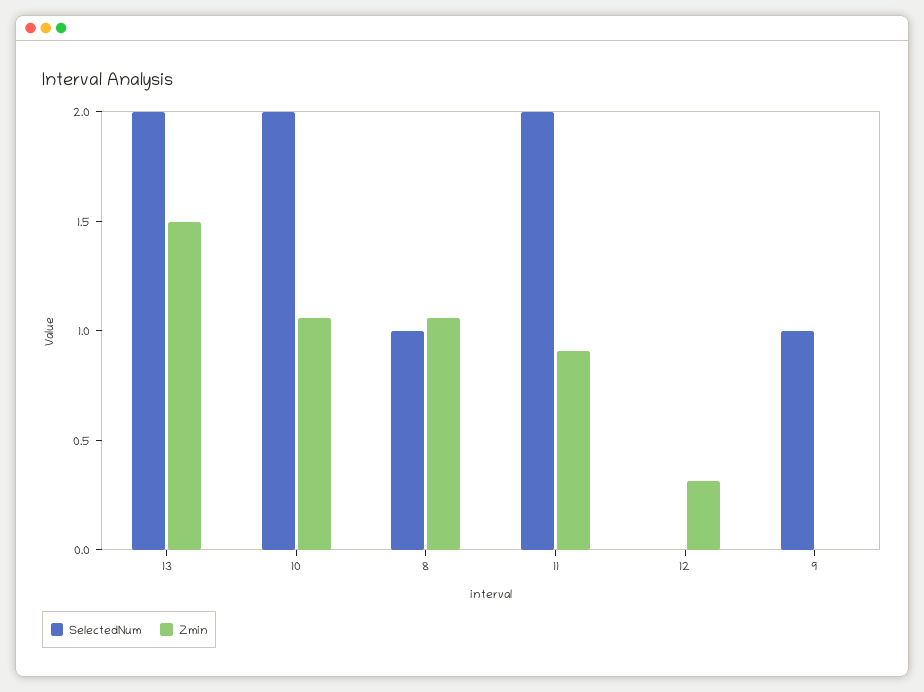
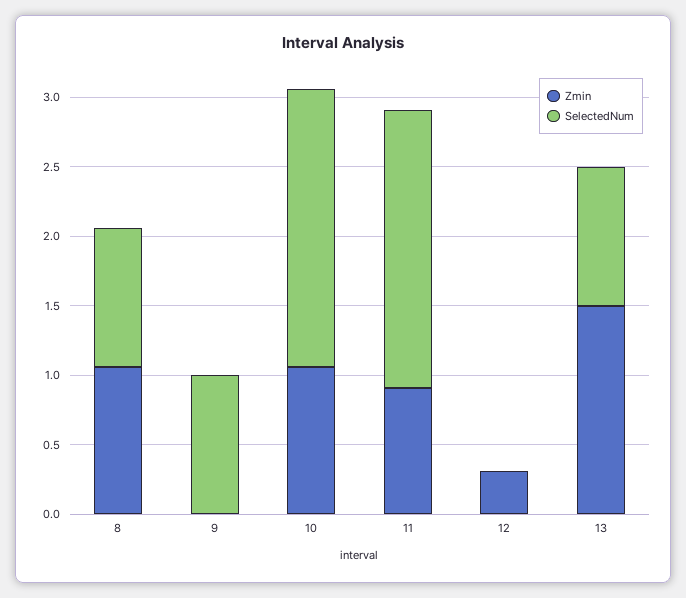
  {
    "SelectedNum": {
-     "13": 2,
+     "13": 1,
      "10": 2,
      "8": 1,
      "11": 2,
      "12": 0,
      "9": 1
    },
    "Zmin": {
      "13": 1.5,
      "10": 1.1,
      "8": 1.1,
      "11": 0.9,
      "12": 0.3,
      "9": 0
    }
  }

